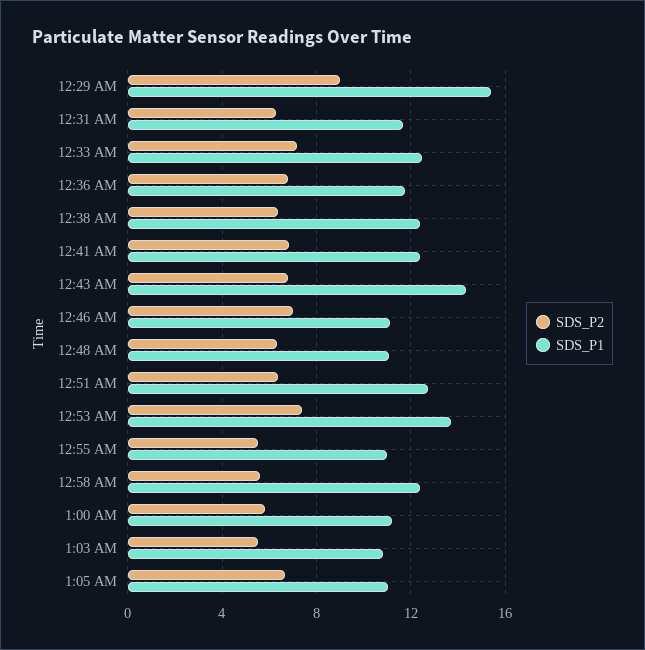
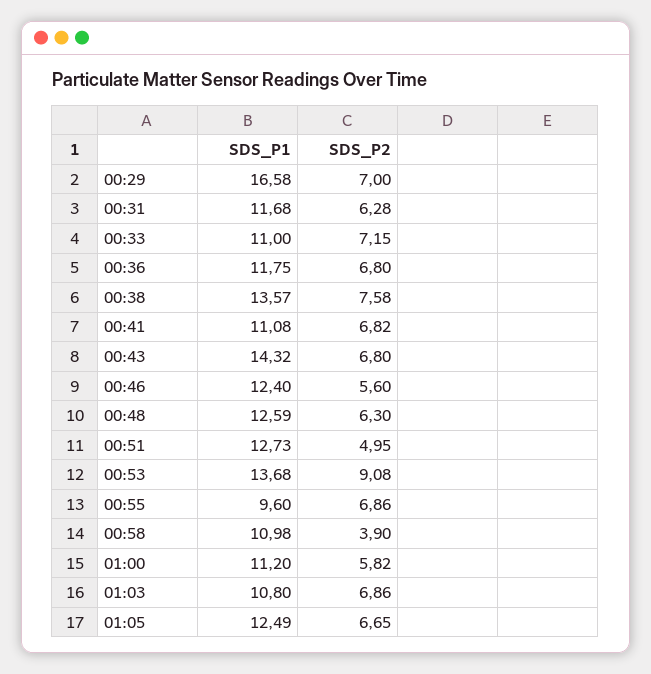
  {
    "SDS_P2": {
-     "12:29 AM": 9,
+     "12:29 AM": 7,
      "12:31 AM": 6.28,
      "12:33 AM": 7.15,
      "12:36 AM": 6.8,
-     "12:38 AM": 6.5,
+     "12:38 AM": 7.58,
      "12:41 AM": 6.82,
      "12:43 AM": 6.8,
-     "12:46 AM": 7,
+     "12:46 AM": 5.6,
      "12:48 AM": 6.3,
-     "12:51 AM": 6.5,
+     "12:51 AM": 4.95,
-     "12:53 AM": 7.5,
+     "12:53 AM": 9.08,
-     "12:55 AM": 5.5,
+     "12:55 AM": 6.86,
-     "12:58 AM": 5.5,
+     "12:58 AM": 3.9,
      "1:00 AM": 5.82,
-     "1:03 AM": 5.5,
+     "1:03 AM": 6.86,
      "1:05 AM": 6.65
    },
    "SDS_P1": {
-     "12:29 AM": 15.5,
+     "12:29 AM": 16.58,
      "12:31 AM": 11.68,
-     "12:33 AM": 12.5,
+     "12:33 AM": 11,
      "12:36 AM": 11.75,
-     "12:38 AM": 12.5,
+     "12:38 AM": 13.57,
-     "12:41 AM": 12.5,
+     "12:41 AM": 11.08,
      "12:43 AM": 14.32,
-     "12:46 AM": 11,
+     "12:46 AM": 12.4,
-     "12:48 AM": 11,
+     "12:48 AM": 12.59,
      "12:51 AM": 12.73,
      "12:53 AM": 13.68,
-     "12:55 AM": 11,
+     "12:55 AM": 9.6,
-     "12:58 AM": 12.5,
+     "12:58 AM": 10.98,
      "1:00 AM": 11.2,
      "1:03 AM": 10.8,
-     "1:05 AM": 11
+     "1:05 AM": 12.49
    }
  }

